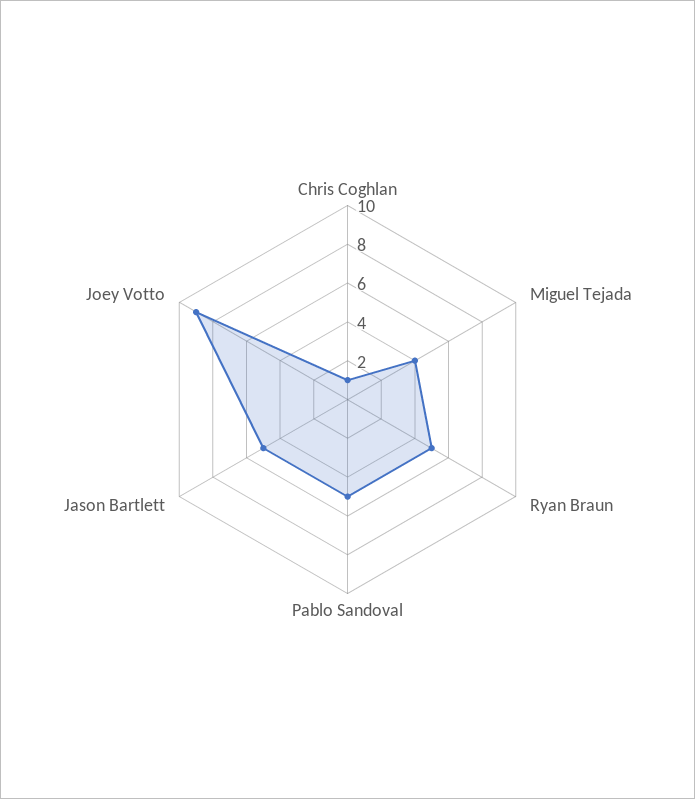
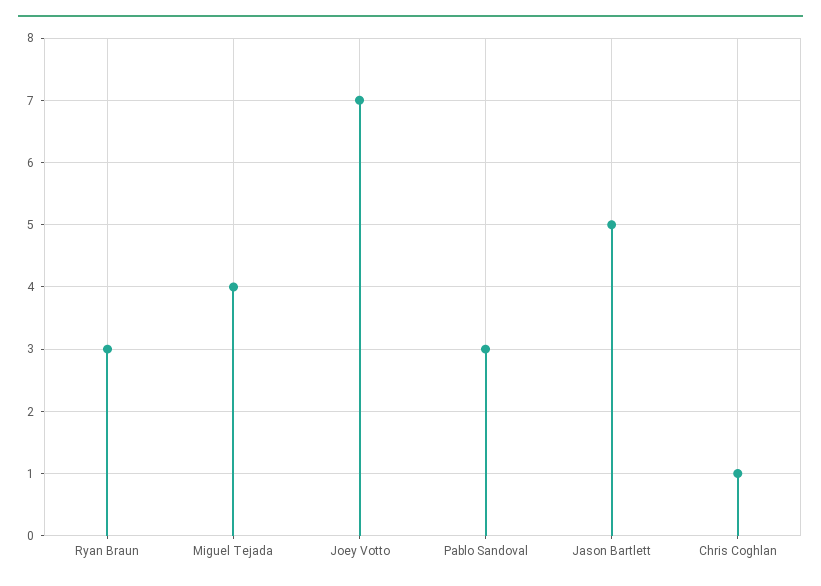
  {
    "Chris Coghlan": 1,
    "Miguel Tejada": 4,
-   "Ryan Braun": 5,
+   "Ryan Braun": 3,
-   "Pablo Sandoval": 5,
+   "Pablo Sandoval": 3,
    "Jason Bartlett": 5,
-   "Joey Votto": 9
+   "Joey Votto": 7
  }

